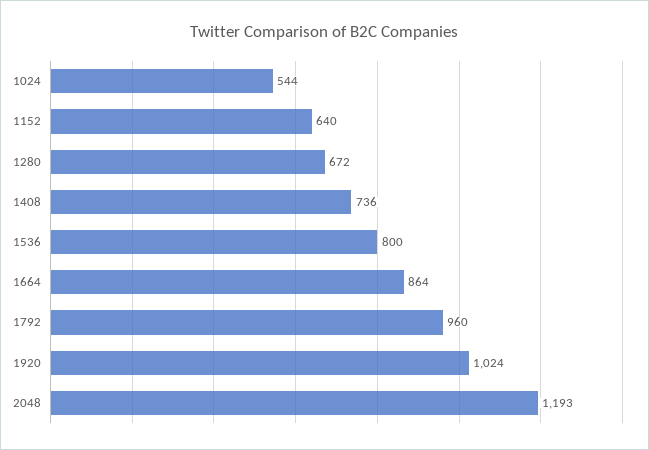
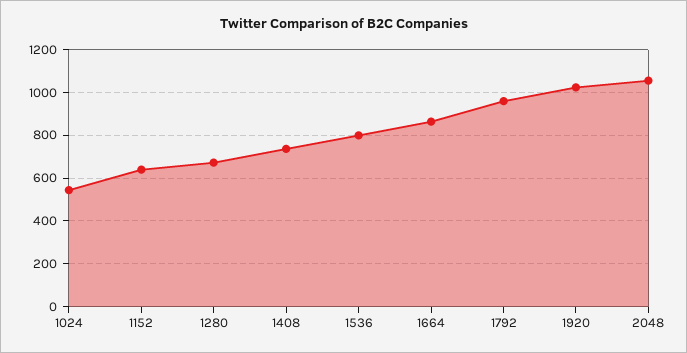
  {
    "1024": 544,
    "1152": 640,
    "1280": 672,
    "1408": 736,
    "1536": 800,
    "1664": 864,
    "1792": 960,
    "1920": 1024,
-   "2048": 1193
+   "2048": 1050
  }

